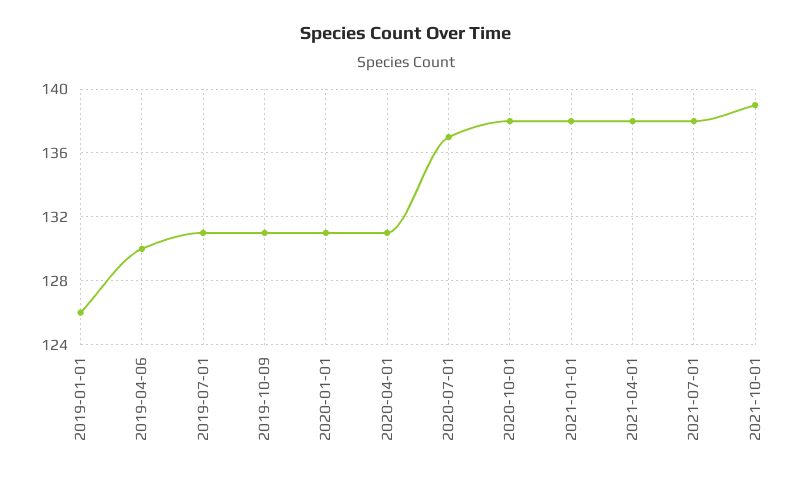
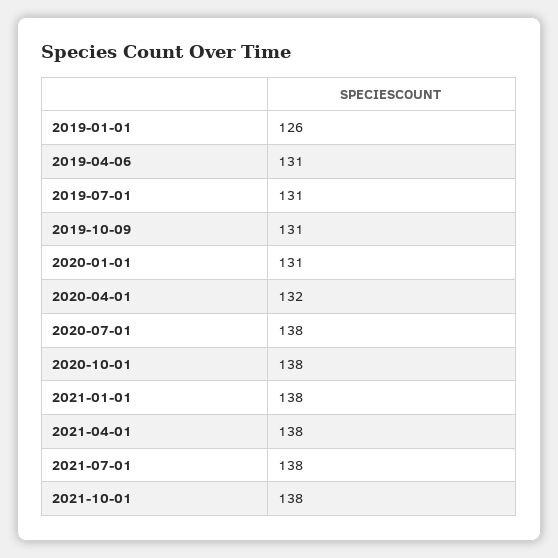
  {
    "2019-01-01": 126,
-   "2019-04-06": 130,
+   "2019-04-06": 131,
    "2019-07-01": 131,
    "2019-10-09": 131,
    "2020-01-01": 131,
-   "2020-04-01": 131,
+   "2020-04-01": 132,
-   "2020-07-01": 137,
+   "2020-07-01": 138,
    "2020-10-01": 138,
    "2021-01-01": 138,
    "2021-04-01": 138,
    "2021-07-01": 138,
-   "2021-10-01": 139
+   "2021-10-01": 138
  }

